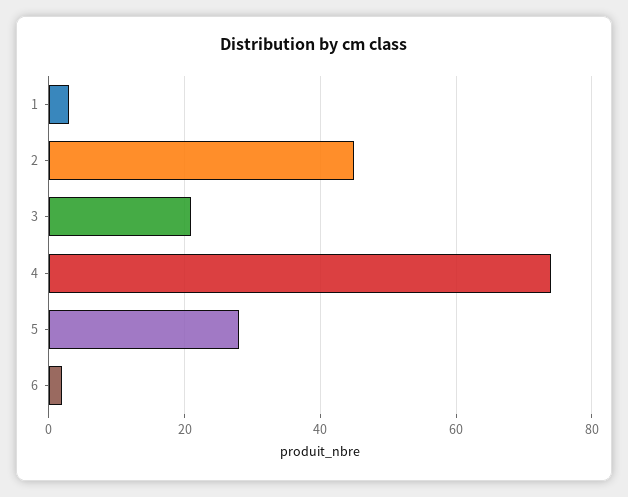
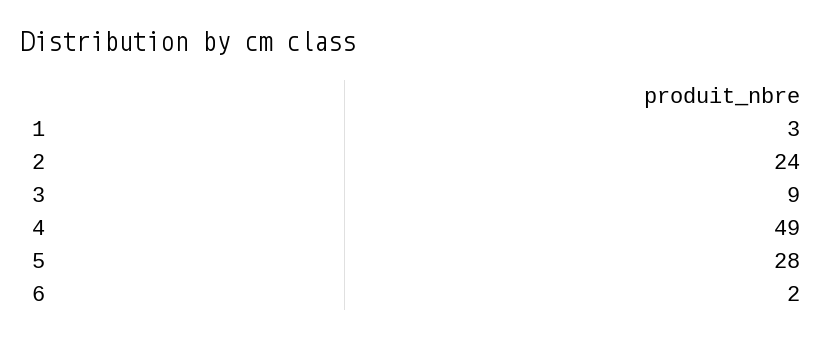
  {
    "1": 3,
-   "2": 45,
+   "2": 24,
-   "3": 20,
+   "3": 9,
-   "4": 75,
+   "4": 49,
    "5": 28,
    "6": 2
  }

